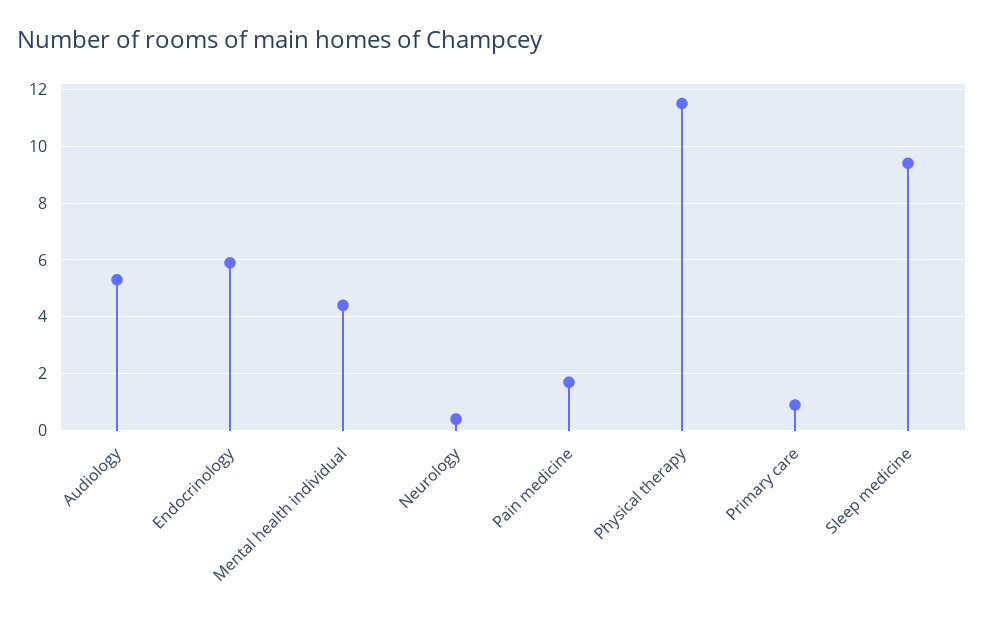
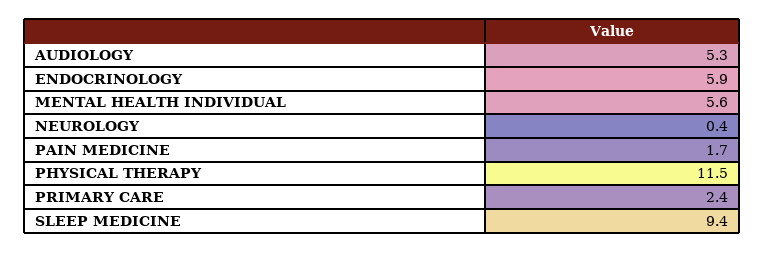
  {
    "Audiology": 5.3,
    "Endocrinology": 5.9,
-   "Mental health individual": 4.5,
+   "Mental health individual": 5.6,
    "Neurology": 0.4,
    "Pain medicine": 1.7,
    "Physical therapy": 11.5,
-   "Primary care": 1,
+   "Primary care": 2.4,
    "Sleep medicine": 9.4
  }

